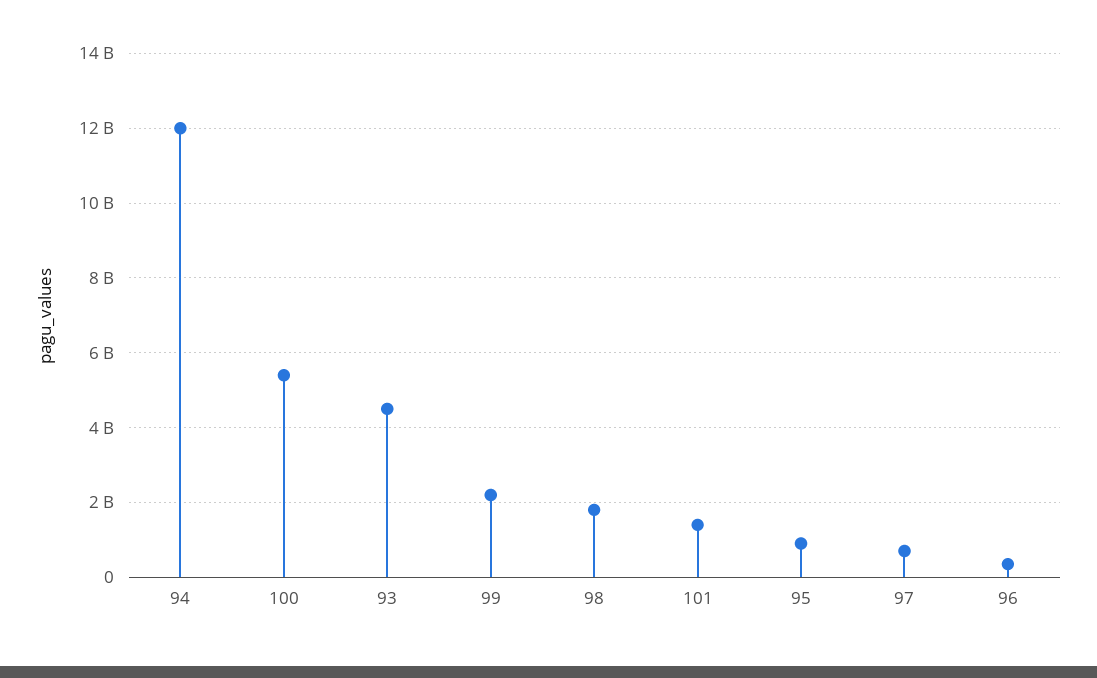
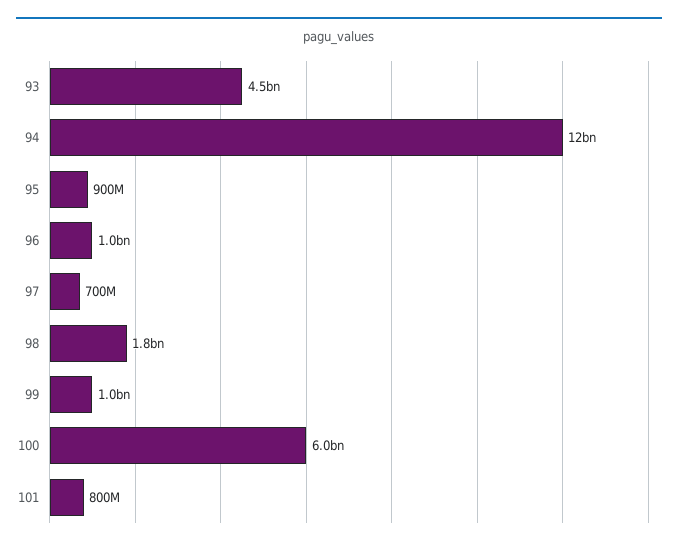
  {
    "94": 12000000000,
-   "100": 5400000000,
+   "100": 6000000000,
    "93": 4500000000,
-   "99": 2200000000,
+   "99": 1000000000,
    "98": 1800000000,
-   "101": 1400000000,
+   "101": 800000000,
    "95": 900000000,
    "97": 700000000,
-   "96": 400000000
+   "96": 1000000000
  }

